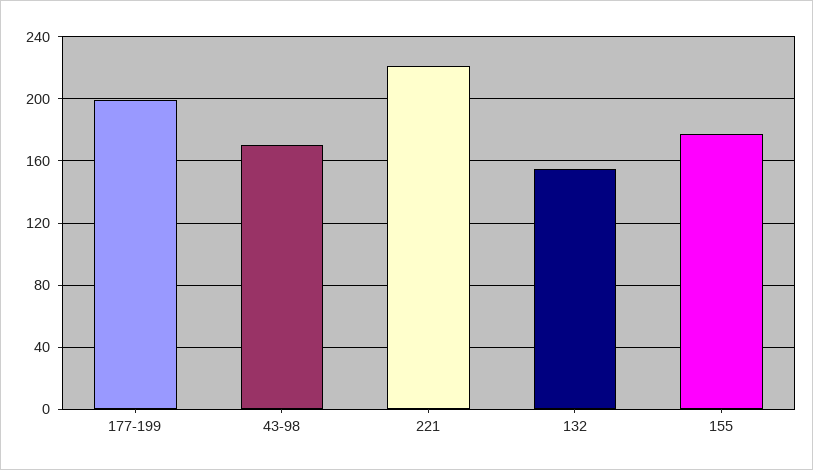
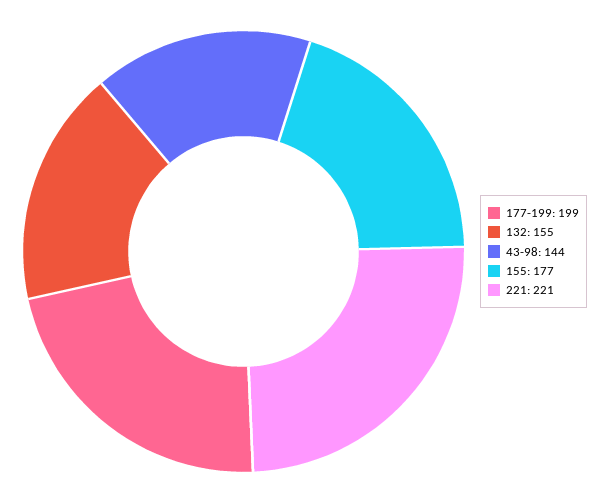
  {
    "177-199": 199,
-   "43-98": 170,
+   "43-98": 144,
    "221": 221,
    "132": 155,
    "155": 177
  }

